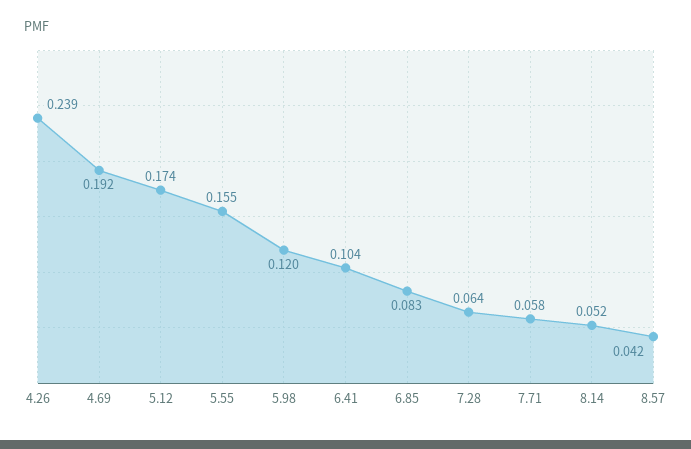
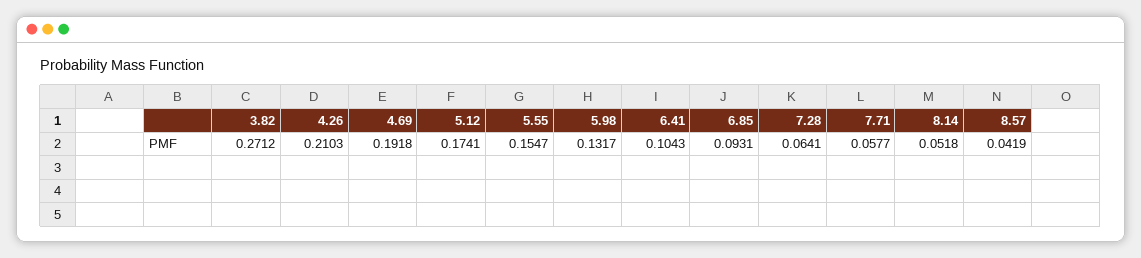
  {
-   "4.26": 0.239,
+   "4.26": 0.2103,
    "4.69": 0.1918,
    "5.12": 0.1741,
    "5.55": 0.1547,
-   "5.98": 0.12,
+   "5.98": 0.1317,
    "6.41": 0.1043,
-   "6.85": 0.083,
+   "6.85": 0.0931,
    "7.28": 0.0641,
    "7.71": 0.0577,
    "8.14": 0.0518,
-   "8.57": 0.0419
+   "8.57": 0.0419,
+   "3.82": 0.2712
  }

